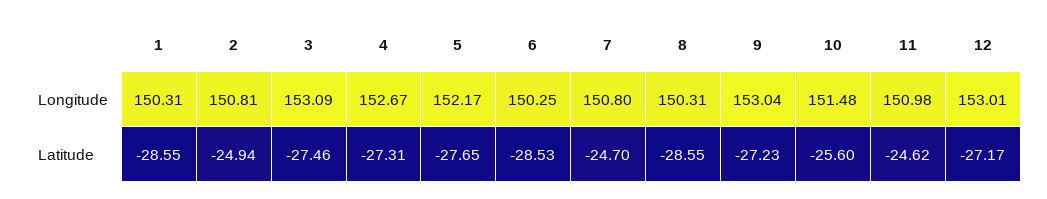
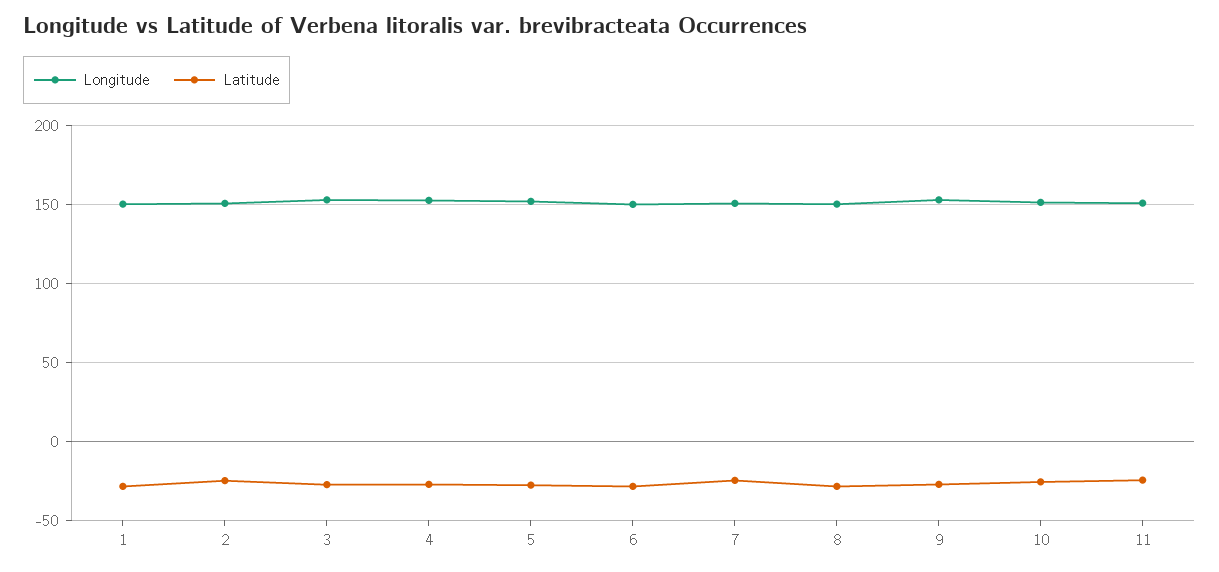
  {
    "Longitude": {
      "1": 150.31,
      "2": 150.81,
      "3": 153.09,
      "4": 152.67,
      "5": 152.17,
      "6": 150.25,
      "7": 150.8,
      "8": 150.31,
      "9": 153.04,
      "10": 151.48,
-     "11": 150.98,
+     "11": 150.98
-     "12": 153.01
    },
    "Latitude": {
      "1": -28.55,
      "2": -24.94,
      "3": -27.46,
      "4": -27.31,
      "5": -27.65,
      "6": -28.53,
      "7": -24.7,
      "8": -28.55,
      "9": -27.23,
      "10": -25.6,
-     "11": -24.62,
+     "11": -24.62
-     "12": -27.17
    }
  }

